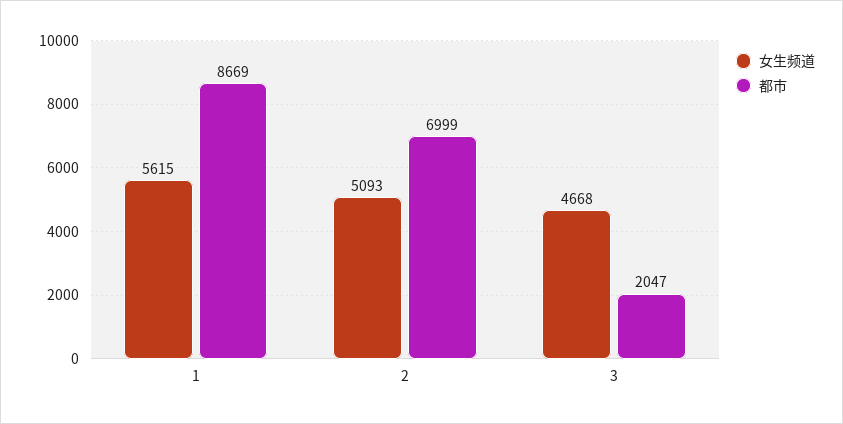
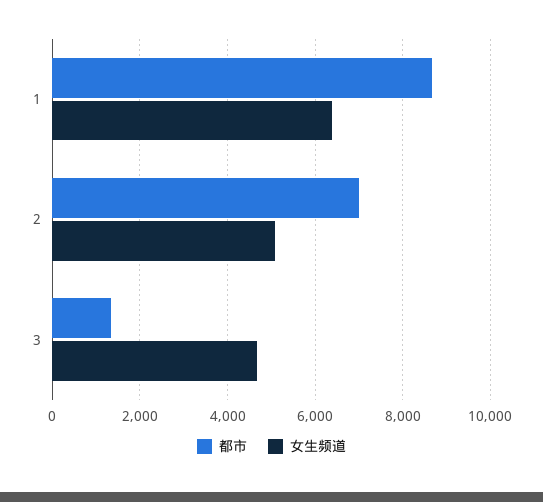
  {
    "女生频道": {
-     "1": 5615,
+     "1": 6400,
      "2": 5093,
      "3": 4668
    },
    "都市": {
      "1": 8669,
      "2": 6999,
-     "3": 2047
+     "3": 1400
    }
  }

